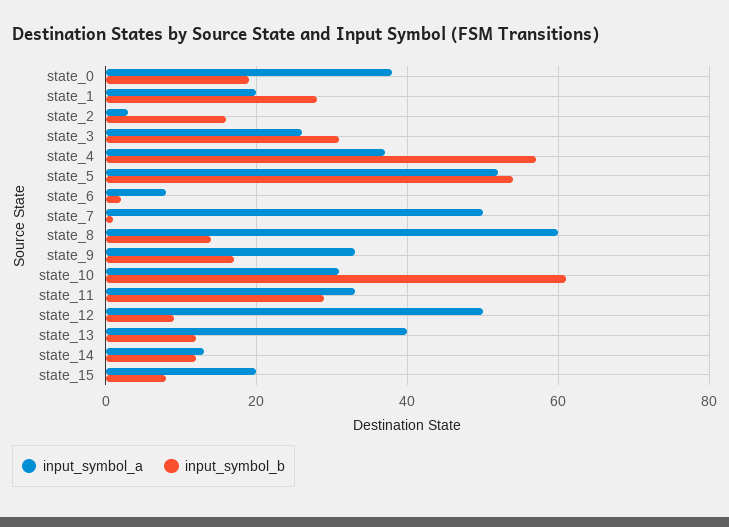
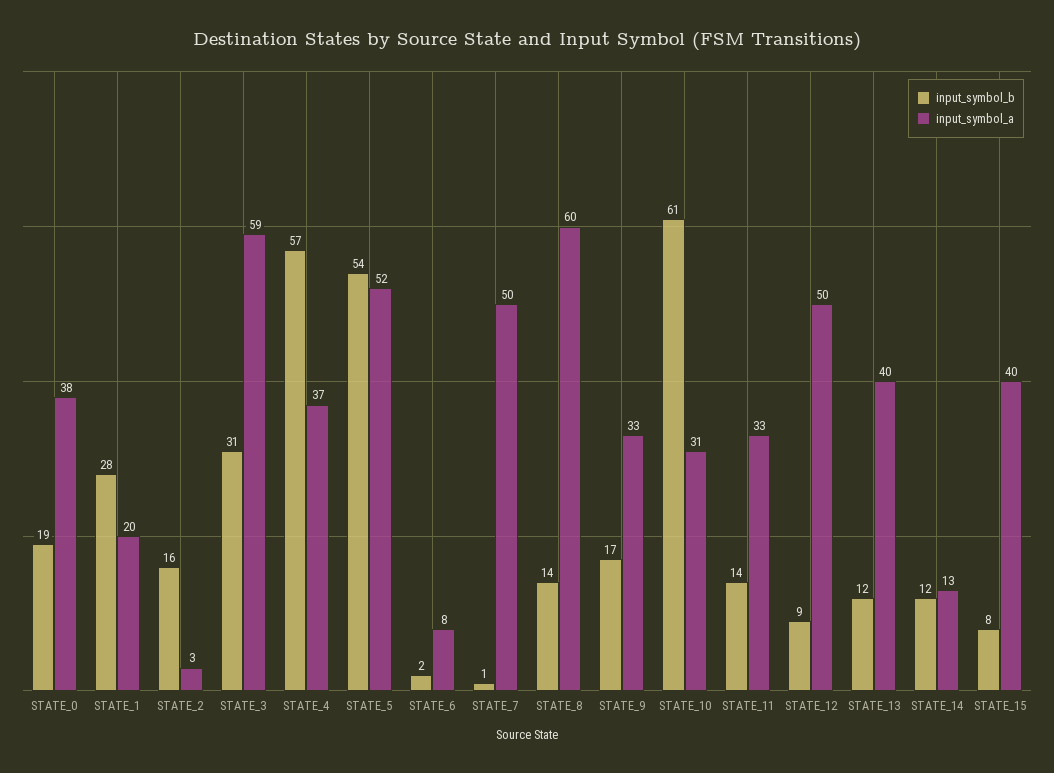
  {
    "input_symbol_a": {
      "state_0": 38,
      "state_1": 20,
      "state_2": 3,
-     "state_3": 25,
+     "state_3": 59,
      "state_4": 37,
      "state_5": 52,
      "state_6": 8,
      "state_7": 50,
      "state_8": 60,
      "state_9": 33,
      "state_10": 31,
      "state_11": 33,
      "state_12": 50,
      "state_13": 40,
      "state_14": 13,
-     "state_15": 20
+     "state_15": 40
    },
    "input_symbol_b": {
      "state_0": 19,
      "state_1": 28,
      "state_2": 16,
      "state_3": 31,
      "state_4": 57,
      "state_5": 54,
      "state_6": 2,
      "state_7": 1,
      "state_8": 14,
      "state_9": 17,
      "state_10": 61,
-     "state_11": 30,
+     "state_11": 14,
      "state_12": 9,
      "state_13": 12,
      "state_14": 12,
      "state_15": 8
    }
  }

